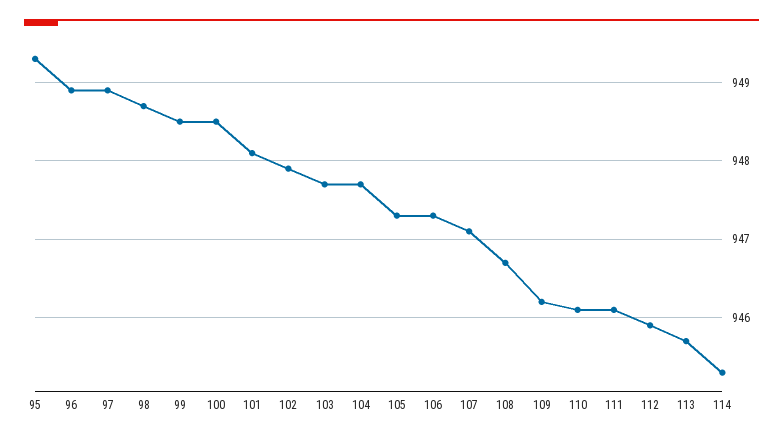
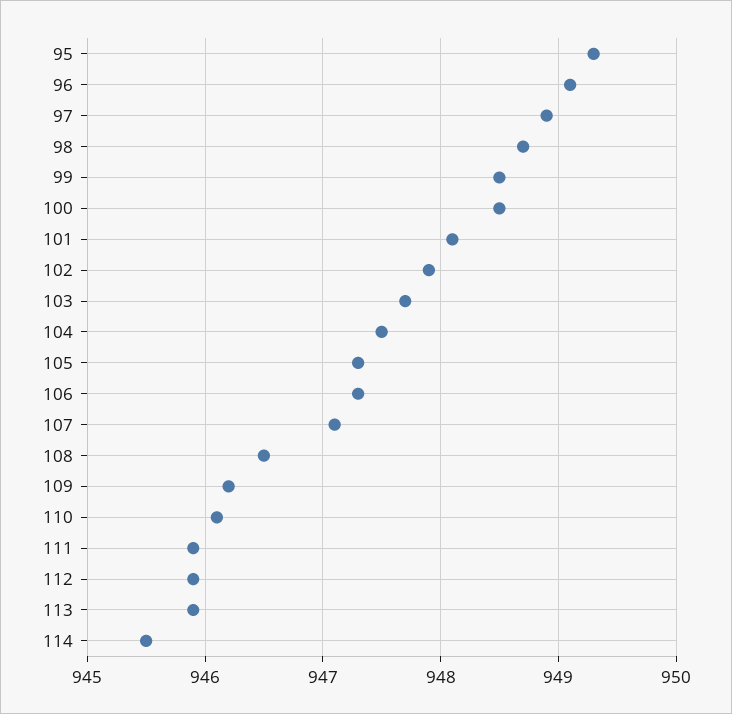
  {
    "95": 949.3,
-   "96": 948.9,
+   "96": 949.1,
    "97": 948.9,
    "98": 948.7,
    "99": 948.5,
    "100": 948.5,
    "101": 948.1,
    "102": 947.9,
    "103": 947.7,
-   "104": 947.7,
+   "104": 947.5,
    "105": 947.3,
    "106": 947.3,
    "107": 947.1,
-   "108": 946.7,
+   "108": 946.5,
    "109": 946.2,
    "110": 946.1,
-   "111": 946.1,
+   "111": 945.9,
    "112": 945.9,
-   "113": 945.7,
+   "113": 945.9,
-   "114": 945.3
+   "114": 945.5
  }

